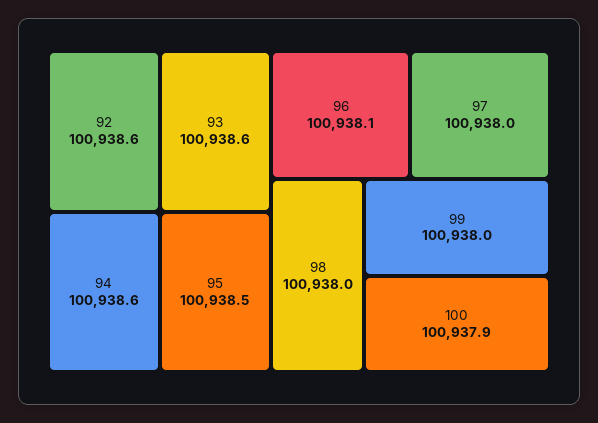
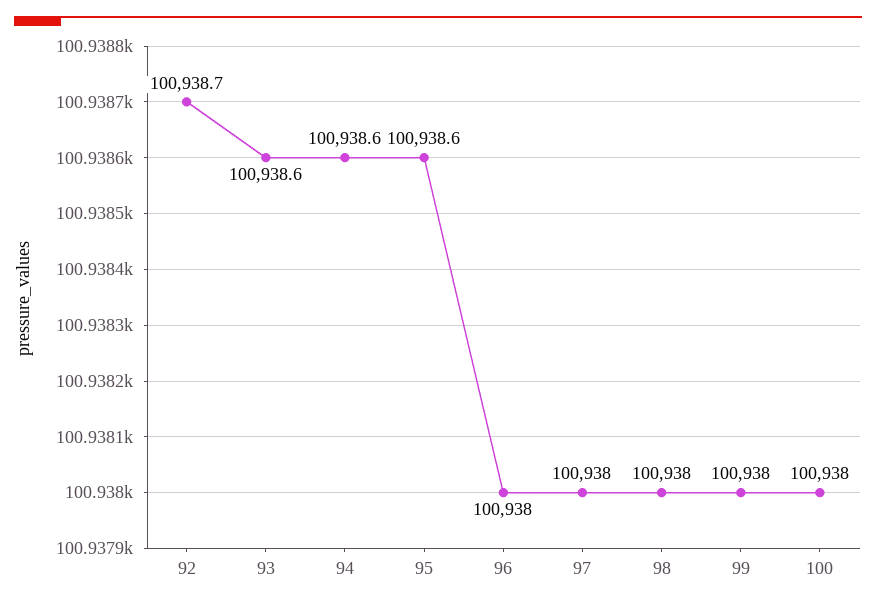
  {
-   "92": 100938.6,
+   "92": 100938.7,
    "93": 100938.6,
    "94": 100938.6,
-   "95": 100938.5,
+   "95": 100938.6,
-   "96": 100938.1,
+   "96": 100938,
    "97": 100938,
    "98": 100938,
    "99": 100938,
-   "100": 100937.9
+   "100": 100938
  }

